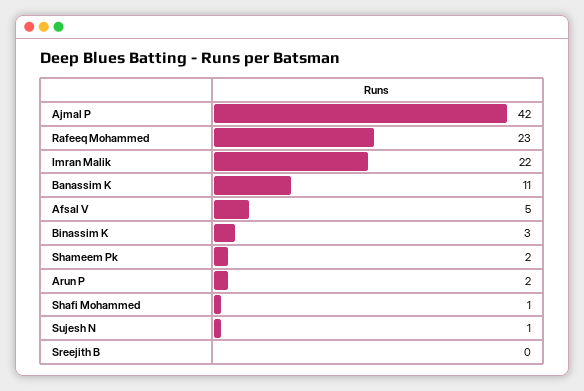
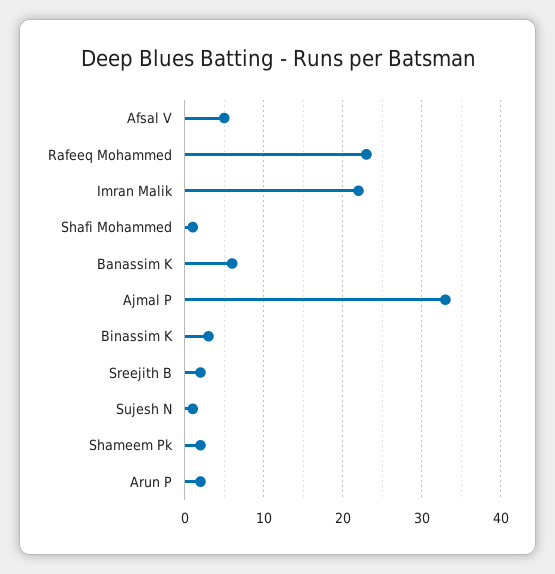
  {
-   "Ajmal P": 42,
+   "Ajmal P": 33,
    "Rafeeq Mohammed": 23,
    "Imran Malik": 22,
-   "Banassim K": 11,
+   "Banassim K": 6,
    "Afsal V": 5,
    "Binassim K": 3,
    "Shameem Pk": 2,
    "Arun P": 2,
    "Shafi Mohammed": 1,
    "Sujesh N": 1,
-   "Sreejith B": 0
+   "Sreejith B": 2
  }

